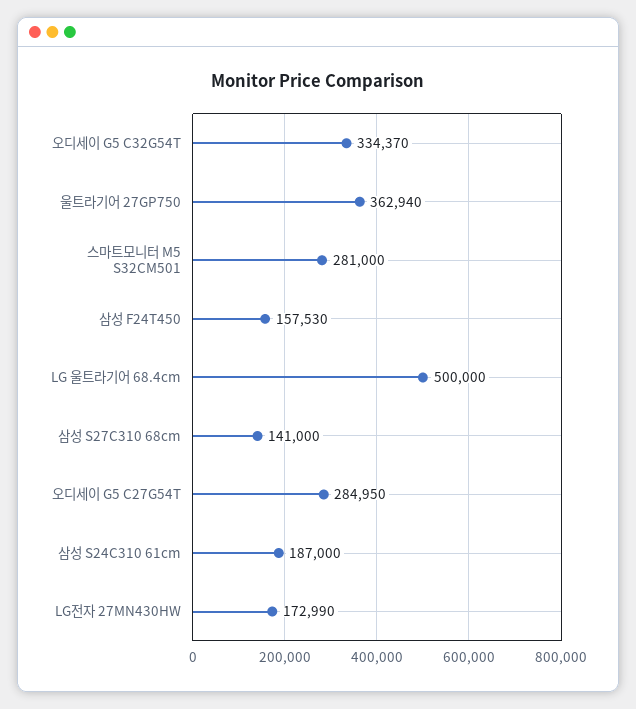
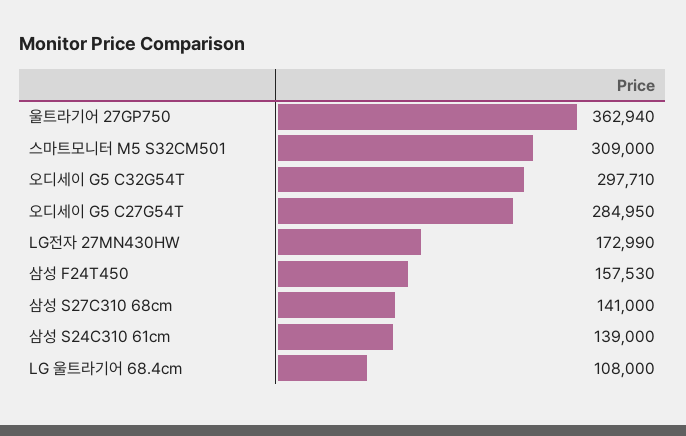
  {
-   "오디세이 G5 C32G54T": 334370,
+   "오디세이 G5 C32G54T": 297710,
    "울트라기어 27GP750": 362940,
-   "스마트모니터 M5 S32CM501": 281000,
+   "스마트모니터 M5 S32CM501": 309000,
    "삼성 F24T450": 157530,
-   "LG 울트라기어 68.4cm": 500000,
+   "LG 울트라기어 68.4cm": 108000,
    "삼성 S27C310 68cm": 141000,
    "오디세이 G5 C27G54T": 284950,
-   "삼성 S24C310 61cm": 187000,
+   "삼성 S24C310 61cm": 139000,
    "LG전자 27MN430HW": 172990
  }

